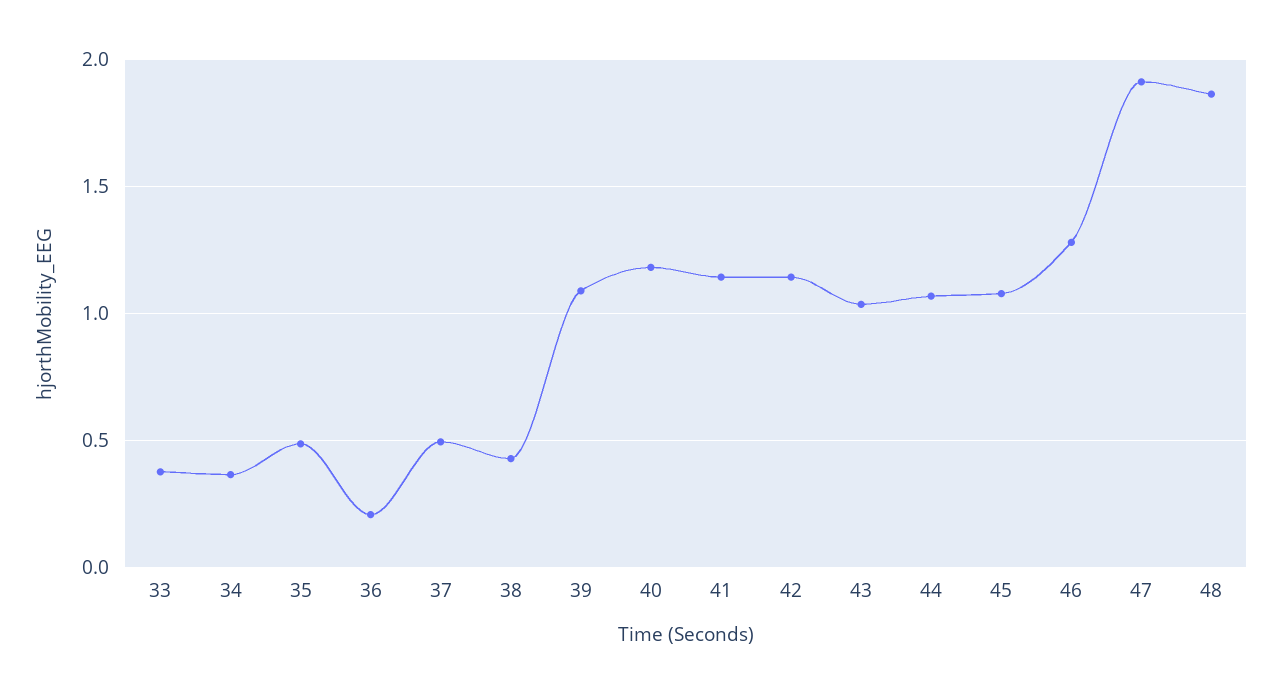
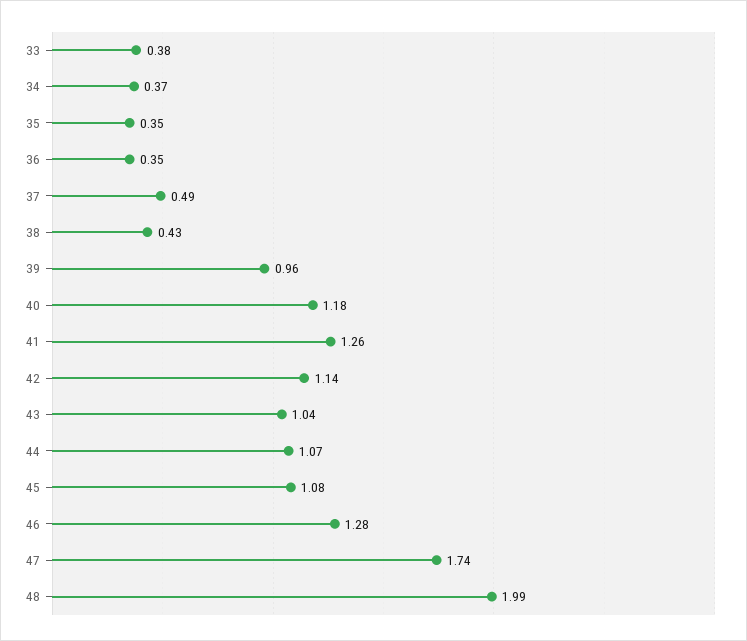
  {
    "33": 0.38,
    "34": 0.37,
-   "35": 0.5,
+   "35": 0.35,
-   "36": 0.2,
+   "36": 0.35,
    "37": 0.49,
    "38": 0.43,
-   "39": 1.1,
+   "39": 0.96,
    "40": 1.18,
-   "41": 1.15,
+   "41": 1.26,
    "42": 1.14,
    "43": 1.04,
    "44": 1.07,
    "45": 1.08,
    "46": 1.28,
-   "47": 1.9,
+   "47": 1.74,
-   "48": 1.85
+   "48": 1.99
  }

